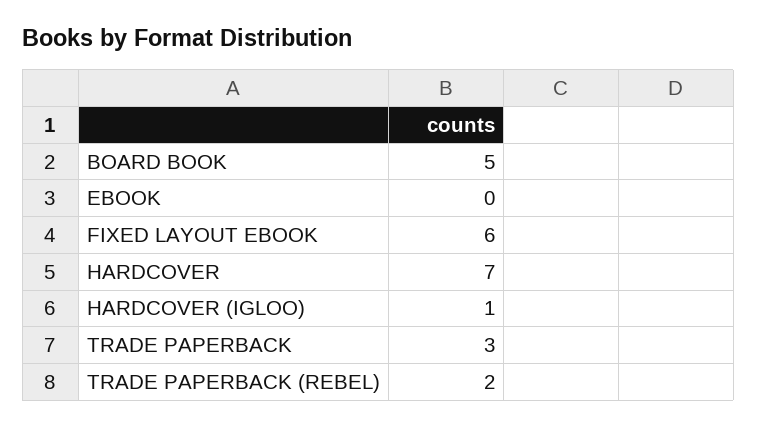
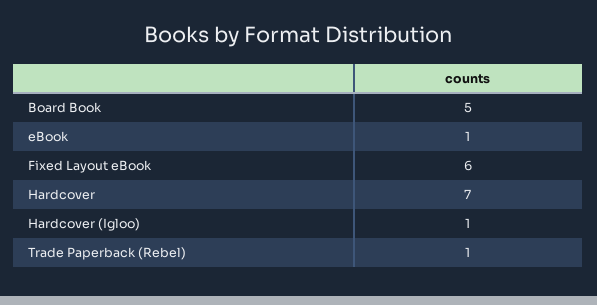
  {
    "BOARD BOOK": 5,
-   "EBOOK": 0,
+   "EBOOK": 1,
    "FIXED LAYOUT EBOOK": 6,
    "HARDCOVER": 7,
    "HARDCOVER (IGLOO)": 1,
-   "TRADE PAPERBACK": 3,
-   "TRADE PAPERBACK (REBEL)": 2
+   "TRADE PAPERBACK (REBEL)": 1
  }

